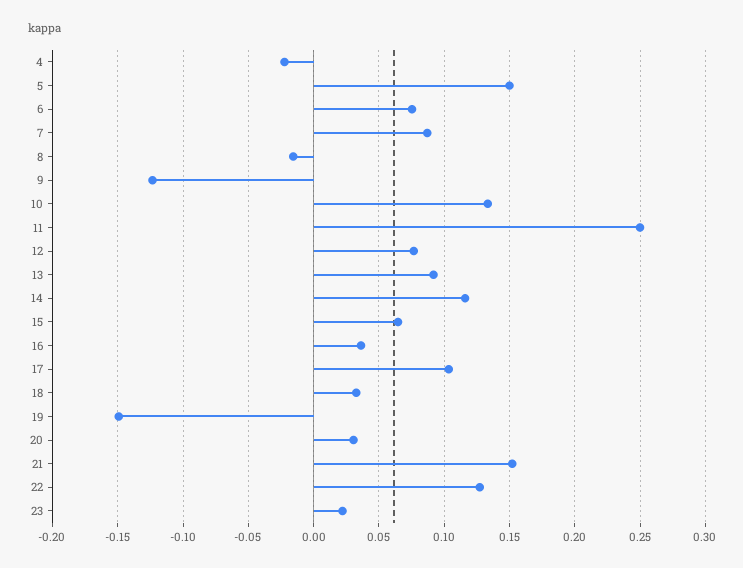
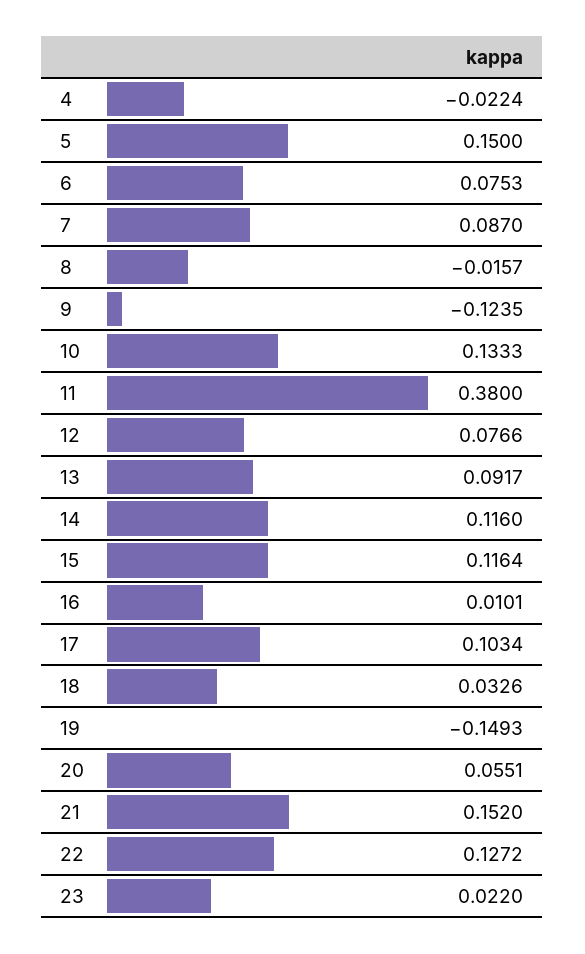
  {
    "4": -0.0224,
    "5": 0.15,
    "6": 0.0753,
    "7": 0.087,
    "8": -0.0157,
    "9": -0.1235,
    "10": 0.1333,
-   "11": 0.25,
+   "11": 0.38,
    "12": 0.0766,
    "13": 0.0917,
    "14": 0.116,
-   "15": 0.065,
+   "15": 0.1164,
-   "16": 0.035,
+   "16": 0.0101,
    "17": 0.1034,
    "18": 0.0326,
    "19": -0.1493,
-   "20": 0.03,
+   "20": 0.0551,
    "21": 0.152,
    "22": 0.1272,
    "23": 0.022
  }

